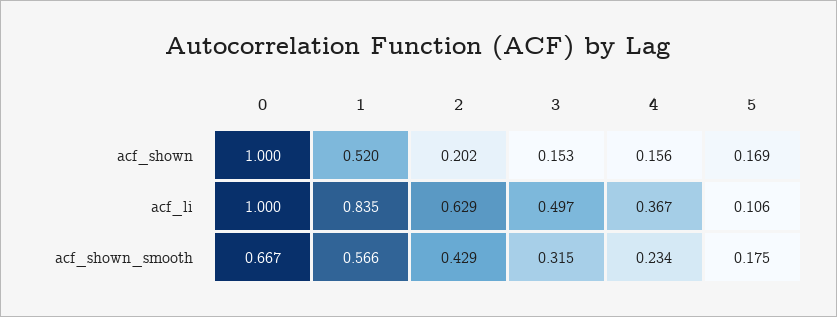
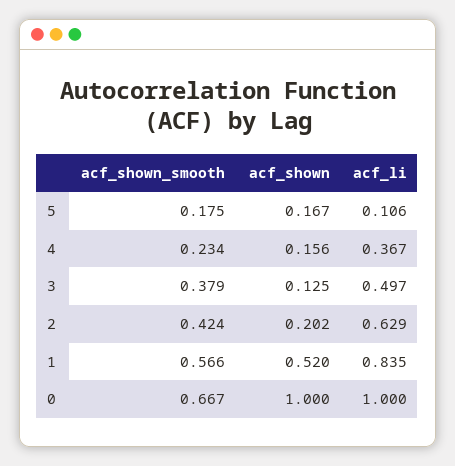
  {
    "0": {
      "acf_shown": 1,
      "acf_li": 1,
      "acf_shown_smooth": 0.667
    },
    "1": {
      "acf_shown": 0.52,
      "acf_li": 0.835,
      "acf_shown_smooth": 0.566
    },
    "2": {
      "acf_shown": 0.202,
      "acf_li": 0.629,
-     "acf_shown_smooth": 0.429
+     "acf_shown_smooth": 0.424
    },
    "3": {
-     "acf_shown": 0.153,
+     "acf_shown": 0.125,
      "acf_li": 0.497,
-     "acf_shown_smooth": 0.315
+     "acf_shown_smooth": 0.379
    },
    "4": {
      "acf_shown": 0.156,
      "acf_li": 0.367,
      "acf_shown_smooth": 0.234
    },
    "5": {
-     "acf_shown": 0.169,
+     "acf_shown": 0.167,
      "acf_li": 0.106,
      "acf_shown_smooth": 0.175
    }
  }

